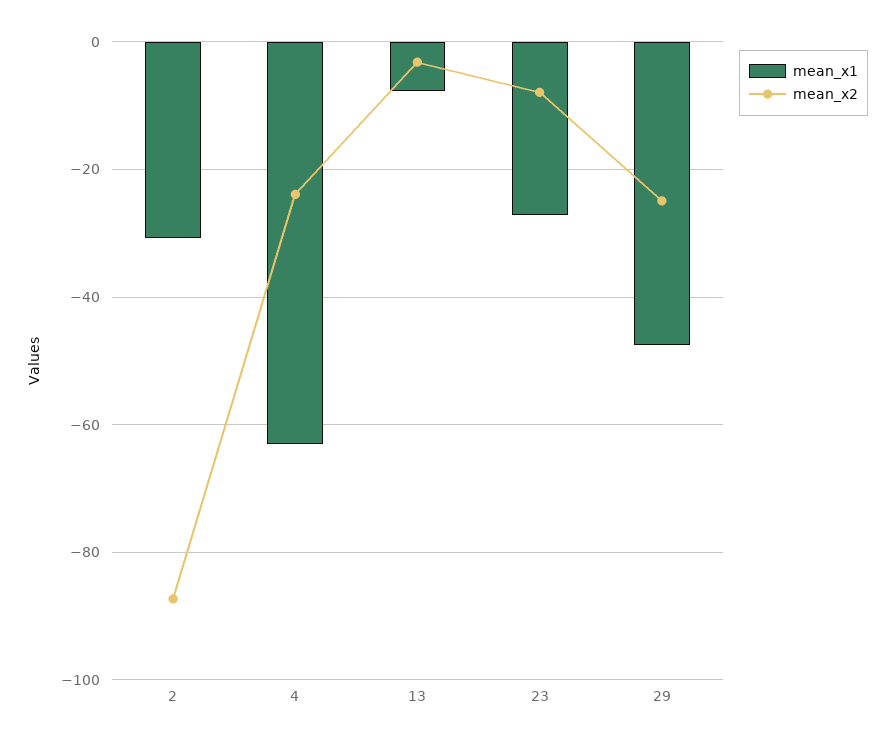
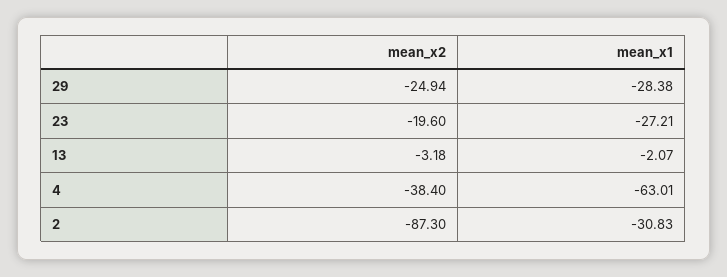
  {
    "mean_x1": {
      "2": -30.83,
      "4": -63.01,
-     "13": -8,
+     "13": -2.07,
      "23": -27.21,
-     "29": -48
+     "29": -28.38
    },
    "mean_x2": {
      "2": -87.3,
-     "4": -24,
+     "4": -38.4,
      "13": -3.18,
-     "23": -8,
+     "23": -19.6,
      "29": -24.94
    }
  }

